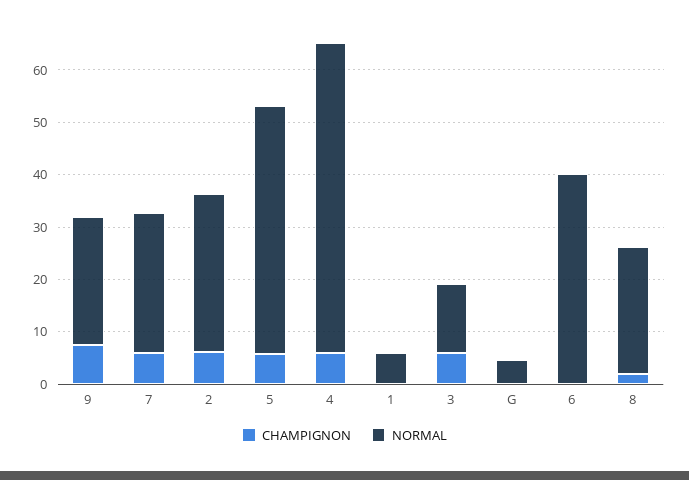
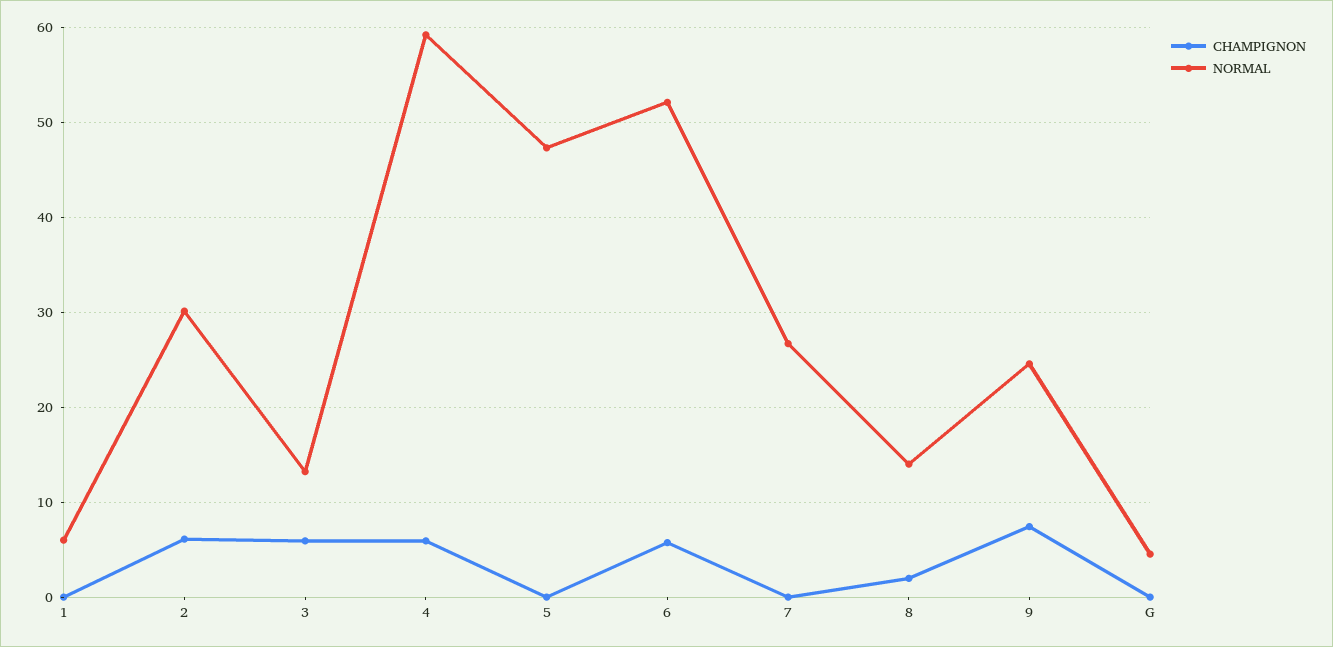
  {
    "CHAMPIGNON": {
      "9": 7,
-     "7": 6,
+     "7": 0,
      "2": 6,
-     "5": 6,
+     "5": 0,
      "4": 6,
      "1": 0,
      "3": 6,
      "G": 0,
-     "6": 0,
+     "6": 6,
      "8": 2
    },
    "NORMAL": {
      "9": 25,
      "7": 27,
      "2": 30,
      "5": 47,
      "4": 59,
      "1": 6,
      "3": 13,
      "G": 5,
-     "6": 40,
+     "6": 52,
-     "8": 24
+     "8": 14
    }
  }

